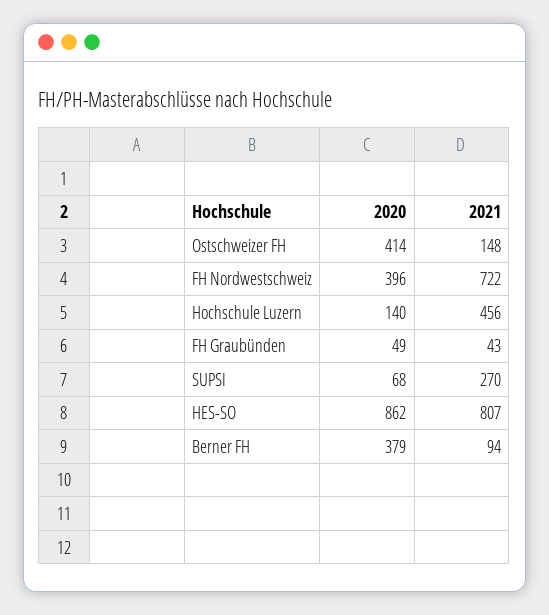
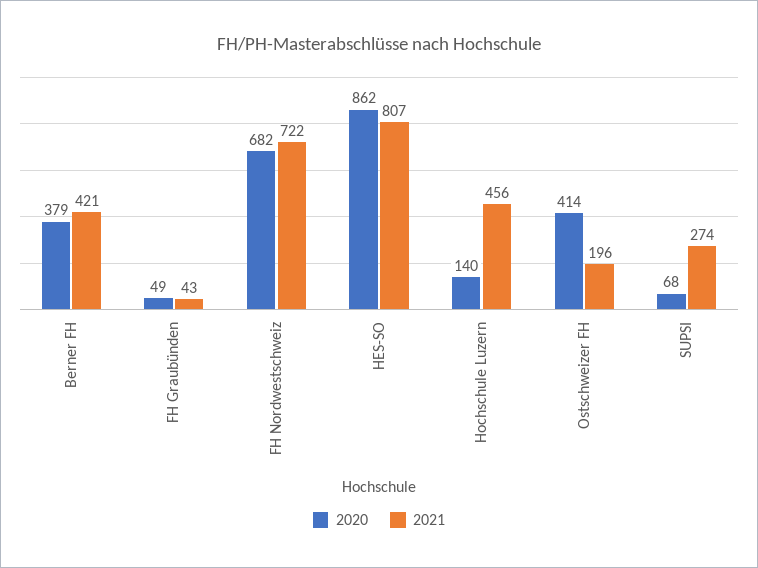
  {
    "2020": {
      "Ostschweizer FH": 414,
-     "FH Nordwestschweiz": 396,
+     "FH Nordwestschweiz": 682,
      "Hochschule Luzern": 140,
      "FH Graubünden": 49,
      "SUPSI": 68,
      "HES-SO": 862,
      "Berner FH": 379
    },
    "2021": {
-     "Ostschweizer FH": 148,
+     "Ostschweizer FH": 196,
      "FH Nordwestschweiz": 722,
      "Hochschule Luzern": 456,
      "FH Graubünden": 43,
-     "SUPSI": 270,
+     "SUPSI": 274,
      "HES-SO": 807,
-     "Berner FH": 94
+     "Berner FH": 421
    }
  }

